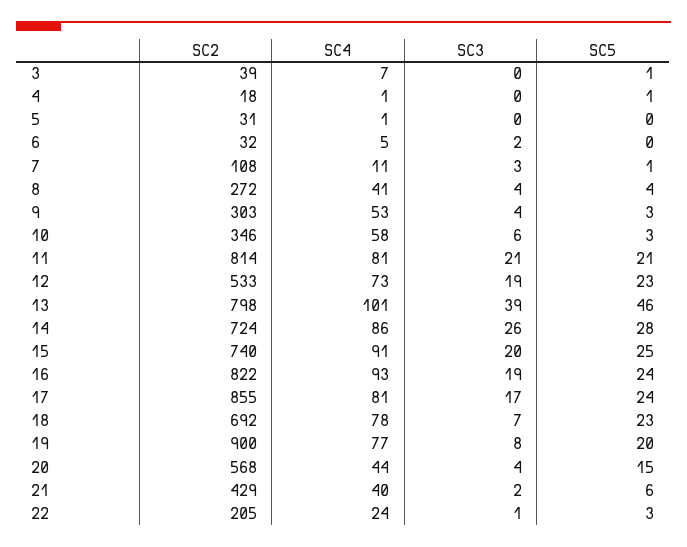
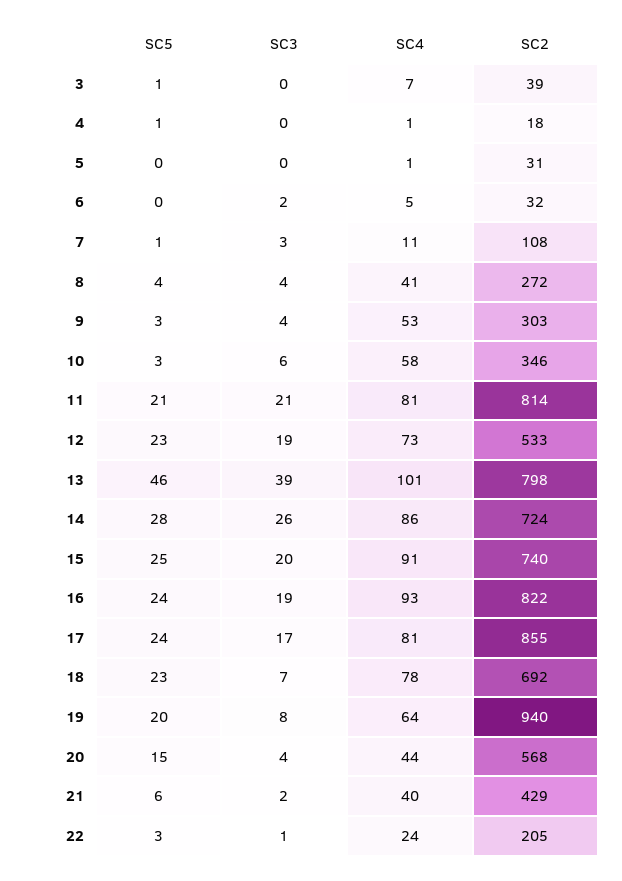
  {
    "SC2": {
      "3": 39,
      "4": 18,
      "5": 31,
      "6": 32,
      "7": 108,
      "8": 272,
      "9": 303,
      "10": 346,
      "11": 814,
      "12": 533,
      "13": 798,
      "14": 724,
      "15": 740,
      "16": 822,
      "17": 855,
      "18": 692,
-     "19": 900,
+     "19": 940,
      "20": 568,
      "21": 429,
      "22": 205
    },
    "SC4": {
      "3": 7,
      "4": 1,
      "5": 1,
      "6": 5,
      "7": 11,
      "8": 41,
      "9": 53,
      "10": 58,
      "11": 81,
      "12": 73,
      "13": 101,
      "14": 86,
      "15": 91,
      "16": 93,
      "17": 81,
      "18": 78,
-     "19": 77,
+     "19": 64,
      "20": 44,
      "21": 40,
      "22": 24
    },
    "SC3": {
      "3": 0,
      "4": 0,
      "5": 0,
      "6": 2,
      "7": 3,
      "8": 4,
      "9": 4,
      "10": 6,
      "11": 21,
      "12": 19,
      "13": 39,
      "14": 26,
      "15": 20,
      "16": 19,
      "17": 17,
      "18": 7,
      "19": 8,
      "20": 4,
      "21": 2,
      "22": 1
    },
    "SC5": {
      "3": 1,
      "4": 1,
      "5": 0,
      "6": 0,
      "7": 1,
      "8": 4,
      "9": 3,
      "10": 3,
      "11": 21,
      "12": 23,
      "13": 46,
      "14": 28,
      "15": 25,
      "16": 24,
      "17": 24,
      "18": 23,
      "19": 20,
      "20": 15,
      "21": 6,
      "22": 3
    }
  }

